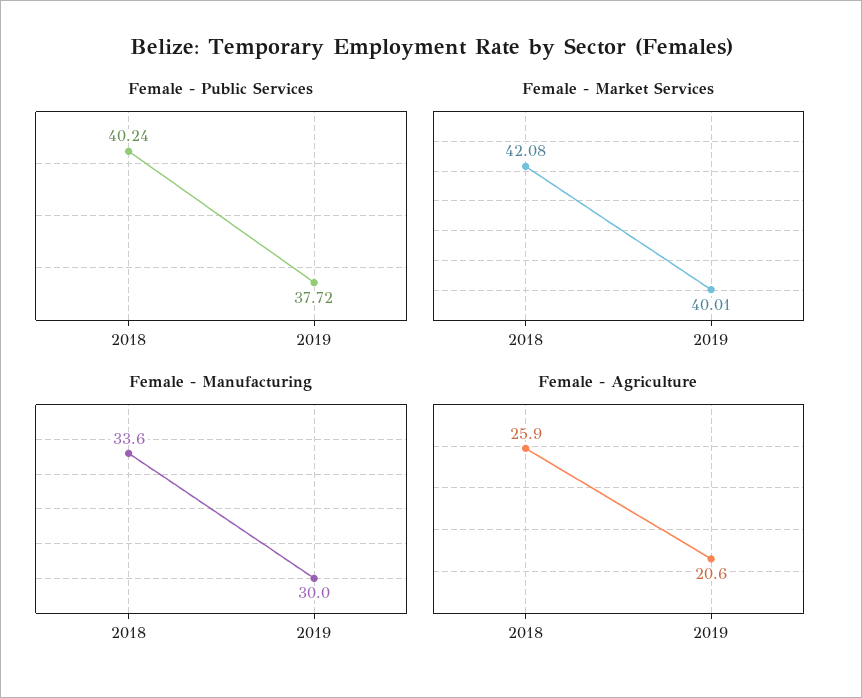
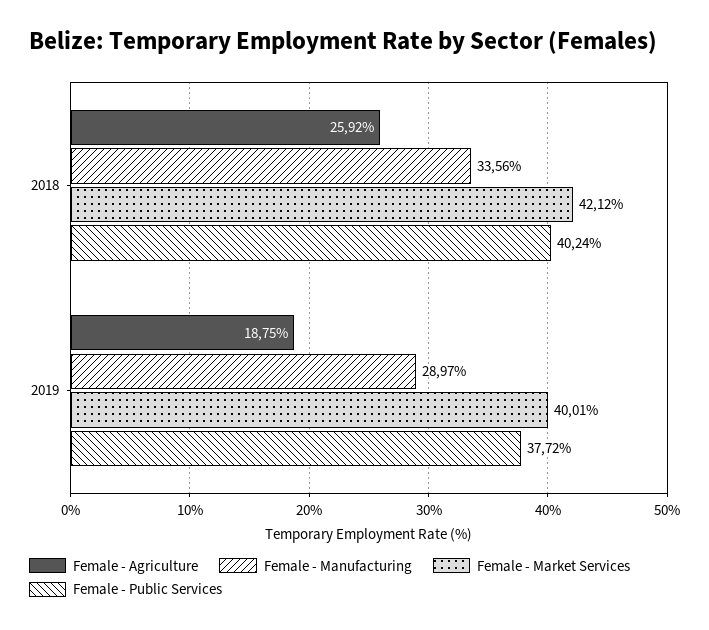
  {
    "Female - Public Services": {
      "2018": 40.24,
      "2019": 37.72
    },
    "Female - Market Services": {
-     "2018": 42.08,
+     "2018": 42.12,
      "2019": 40.01
    },
    "Female - Manufacturing": {
      "2018": 33.56,
-     "2019": 30
+     "2019": 28.97
    },
    "Female - Agriculture": {
      "2018": 25.92,
-     "2019": 20.6
+     "2019": 18.75
    }
  }

